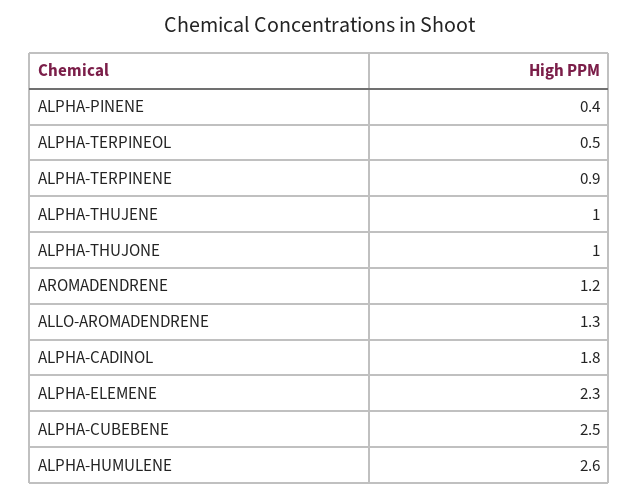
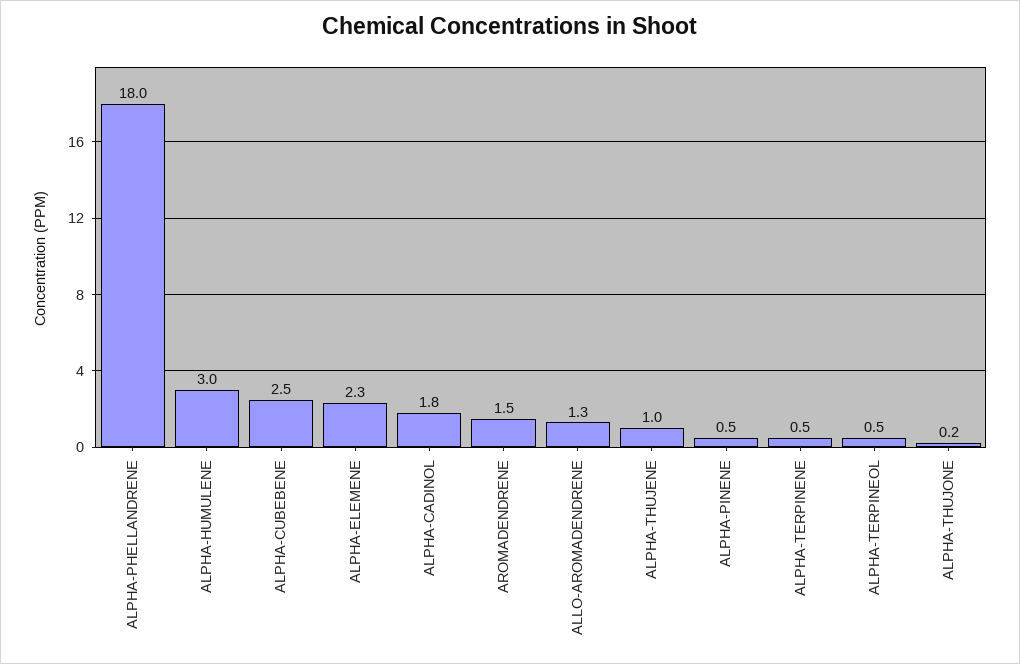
  {
-   "ALPHA-PINENE": 0.4,
+   "ALPHA-PINENE": 0.5,
    "ALPHA-TERPINEOL": 0.5,
-   "ALPHA-TERPINENE": 0.9,
+   "ALPHA-TERPINENE": 0.5,
    "ALPHA-THUJENE": 1,
-   "ALPHA-THUJONE": 1,
+   "ALPHA-THUJONE": 0.2,
-   "AROMADENDRENE": 1.2,
+   "AROMADENDRENE": 1.5,
    "ALLO-AROMADENDRENE": 1.3,
    "ALPHA-CADINOL": 1.8,
    "ALPHA-ELEMENE": 2.3,
    "ALPHA-CUBEBENE": 2.5,
-   "ALPHA-HUMULENE": 2.6
+   "ALPHA-HUMULENE": 3,
+   "ALPHA-PHELLANDRENE": 18
  }

